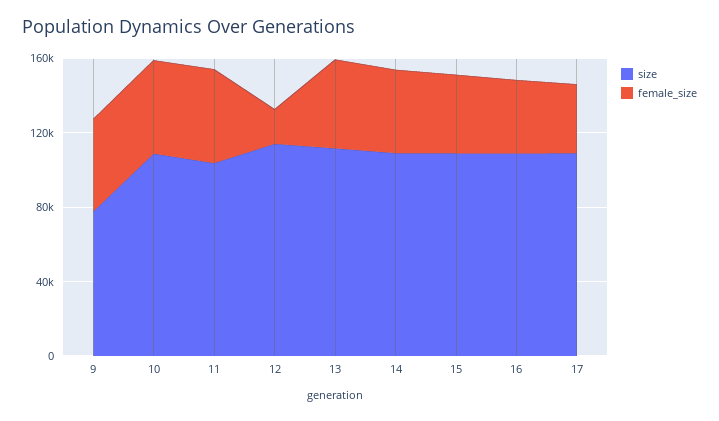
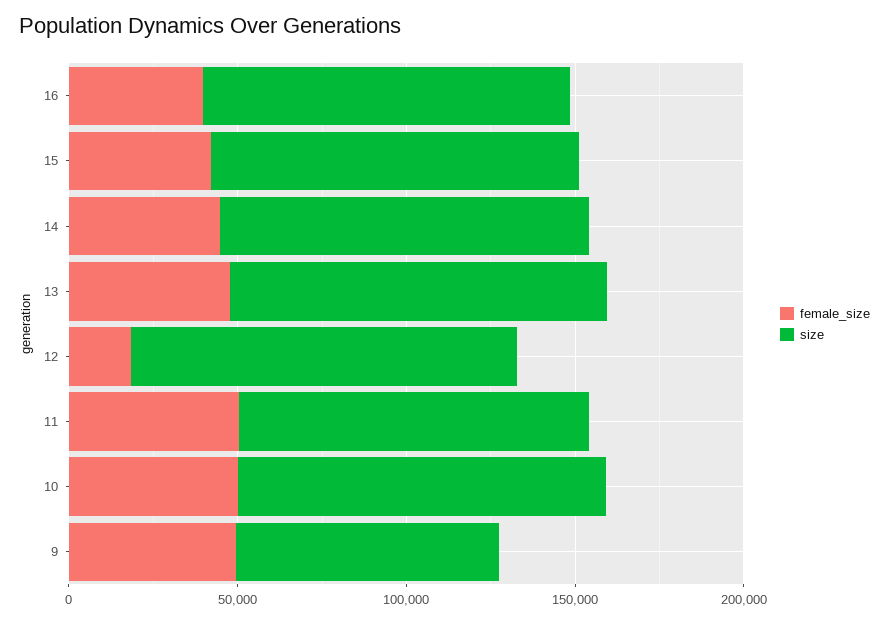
  {
    "size": {
      "9": 80000,
      "10": 110000,
      "11": 100000,
      "12": 110000,
      "13": 110000,
      "14": 110000,
      "15": 110000,
-     "16": 110000,
+     "16": 110000
-     "17": 110000
    },
    "female_size": {
      "9": 50000,
      "10": 50000,
      "11": 50000,
      "12": 20000,
      "13": 50000,
      "14": 40000,
      "15": 40000,
-     "16": 40000,
+     "16": 40000
-     "17": 40000
    }
  }

